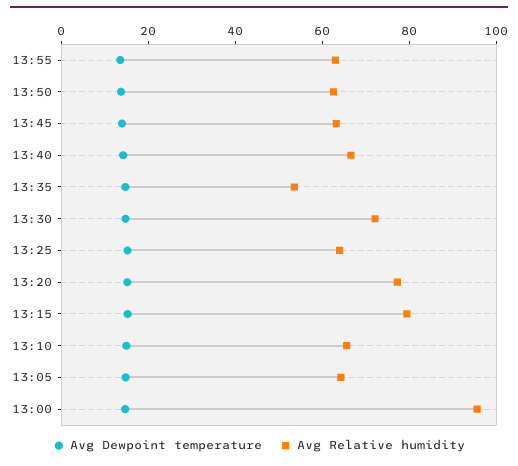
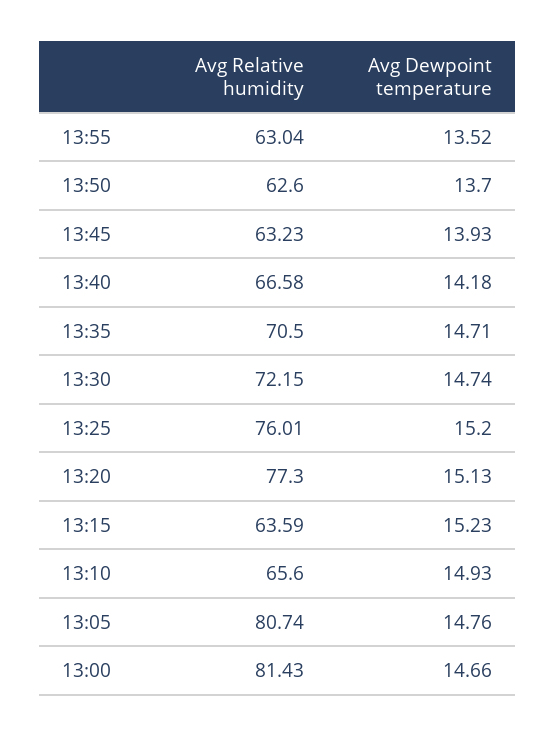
  {
    "Avg Dewpoint temperature": {
      "13:55": 13.52,
      "13:50": 13.7,
      "13:45": 13.93,
      "13:40": 14.18,
      "13:35": 14.71,
      "13:30": 14.74,
      "13:25": 15.2,
      "13:20": 15.13,
      "13:15": 15.23,
      "13:10": 14.93,
      "13:05": 14.76,
      "13:00": 14.66
    },
    "Avg Relative humidity": {
      "13:55": 63.04,
      "13:50": 62.6,
      "13:45": 63.23,
      "13:40": 66.58,
-     "13:35": 55,
+     "13:35": 70.5,
      "13:30": 72.15,
-     "13:25": 65,
+     "13:25": 76.01,
      "13:20": 77.3,
-     "13:15": 80,
+     "13:15": 63.59,
      "13:10": 65.6,
-     "13:05": 65,
+     "13:05": 80.74,
-     "13:00": 95
+     "13:00": 81.43
    }
  }

